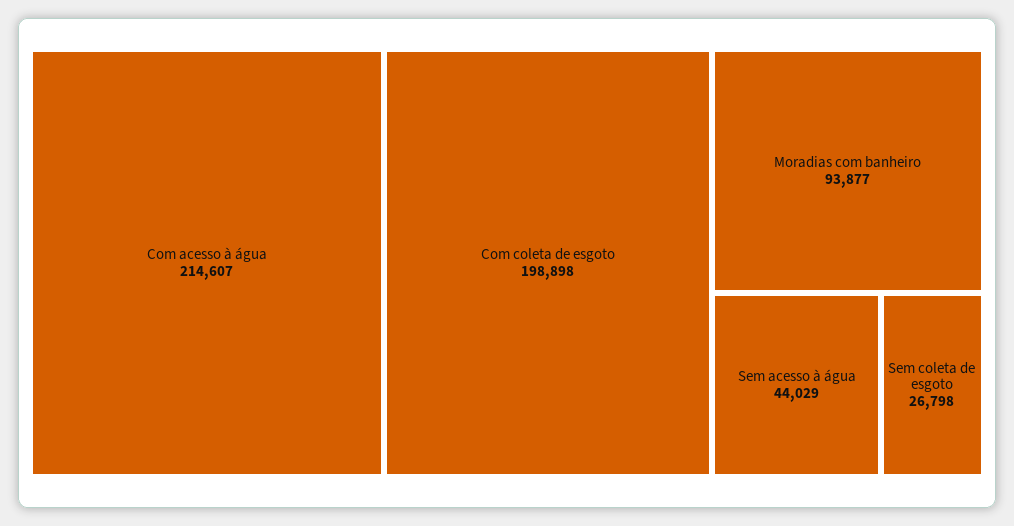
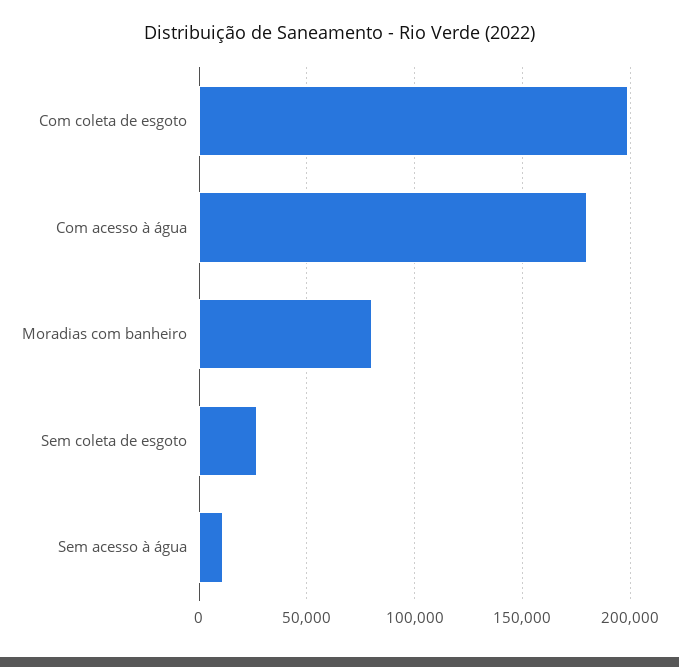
  {
-   "Com acesso à água": 214607,
+   "Com acesso à água": 180000,
    "Com coleta de esgoto": 198898,
-   "Moradias com banheiro": 93877,
+   "Moradias com banheiro": 80000,
-   "Sem acesso à água": 44029,
+   "Sem acesso à água": 10000,
    "Sem coleta de esgoto": 26798
  }

